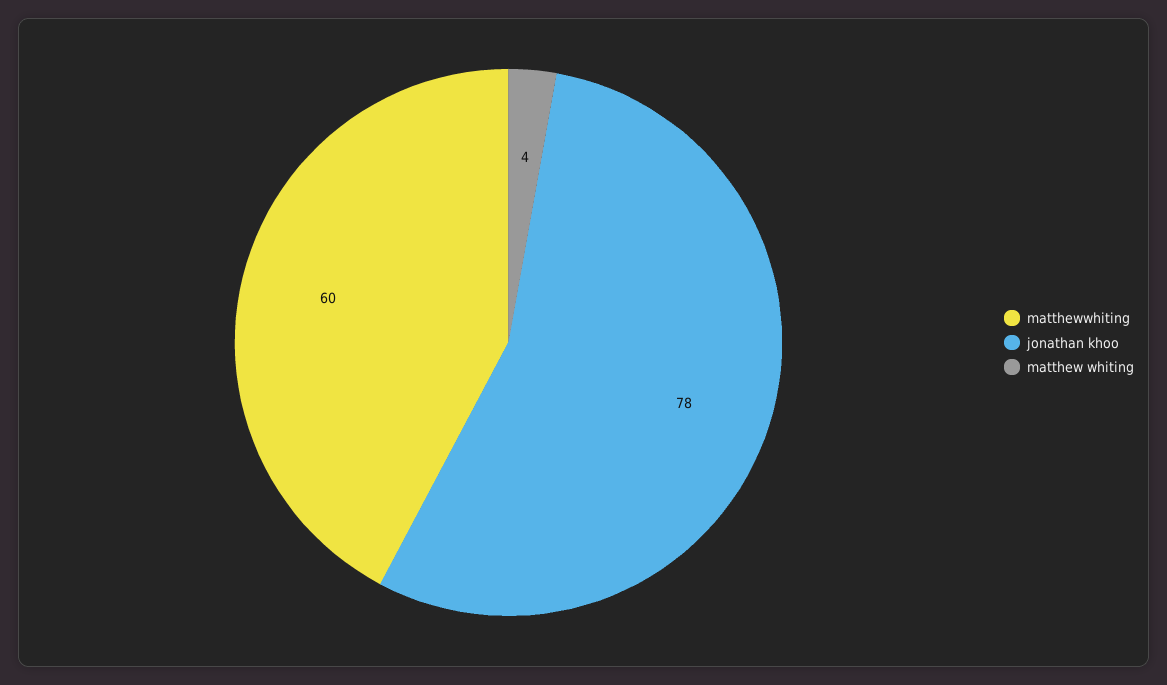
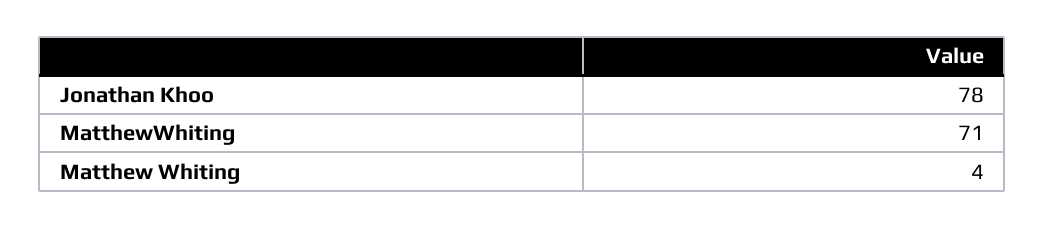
  {
-   "matthewwhiting": 60,
+   "matthewwhiting": 71,
    "jonathan khoo": 78,
    "matthew whiting": 4
  }

